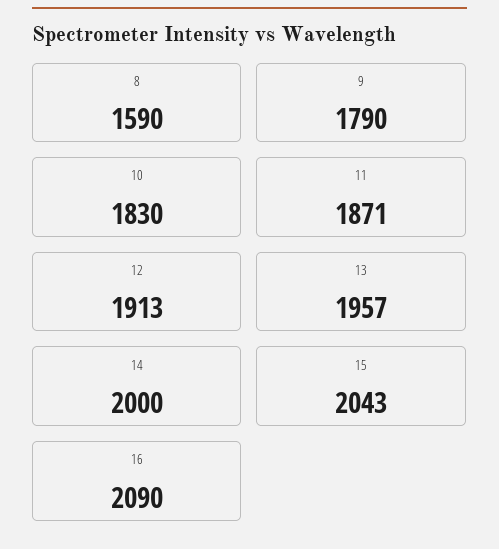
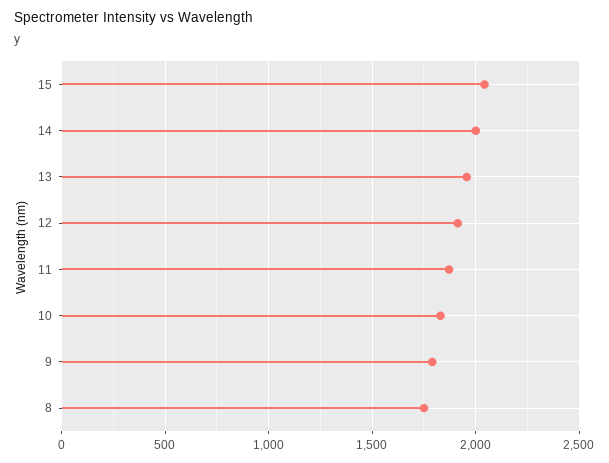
  {
-   "8": 1590,
+   "8": 1750,
    "9": 1790,
    "10": 1830,
    "11": 1871,
    "12": 1913,
    "13": 1957,
    "14": 2000,
-   "15": 2043,
+   "15": 2043
-   "16": 2090
  }

